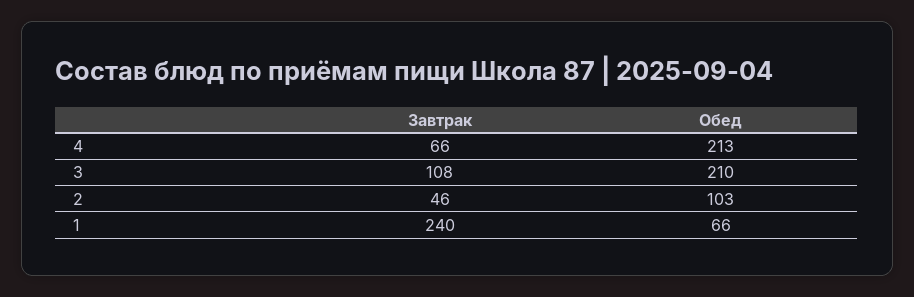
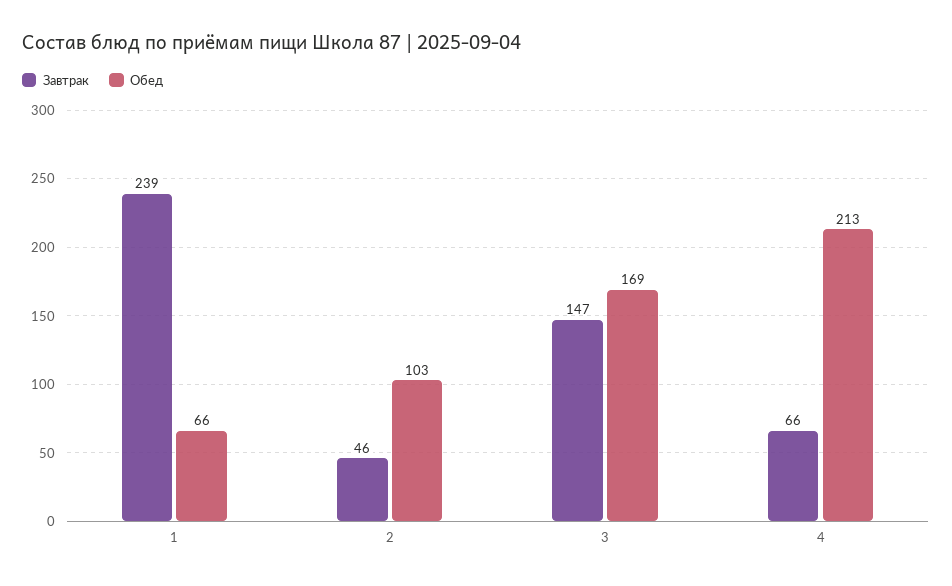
  {
    "Завтрак": {
      "4": 66,
-     "3": 108,
+     "3": 147,
      "2": 46,
-     "1": 240
+     "1": 239
    },
    "Обед": {
      "4": 213,
-     "3": 210,
+     "3": 169,
      "2": 103,
      "1": 66
    }
  }

